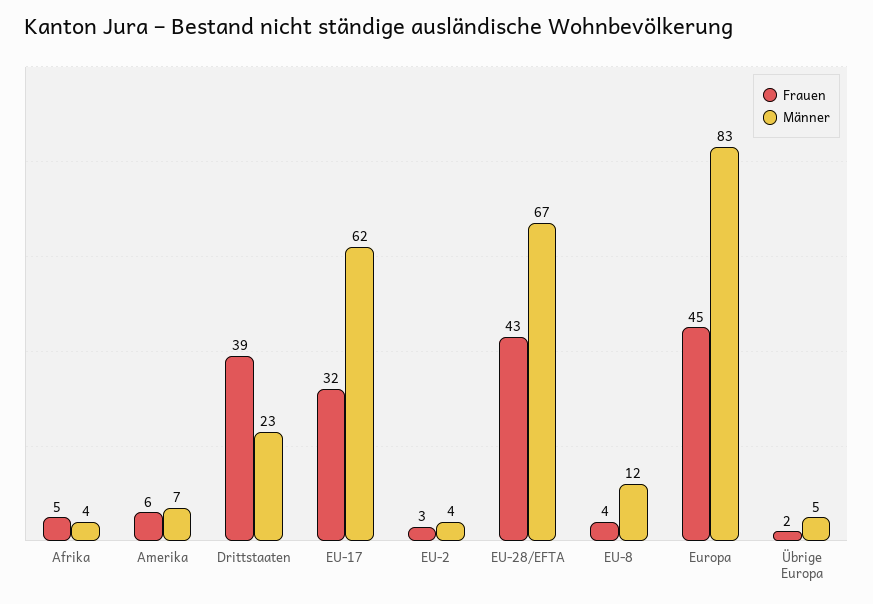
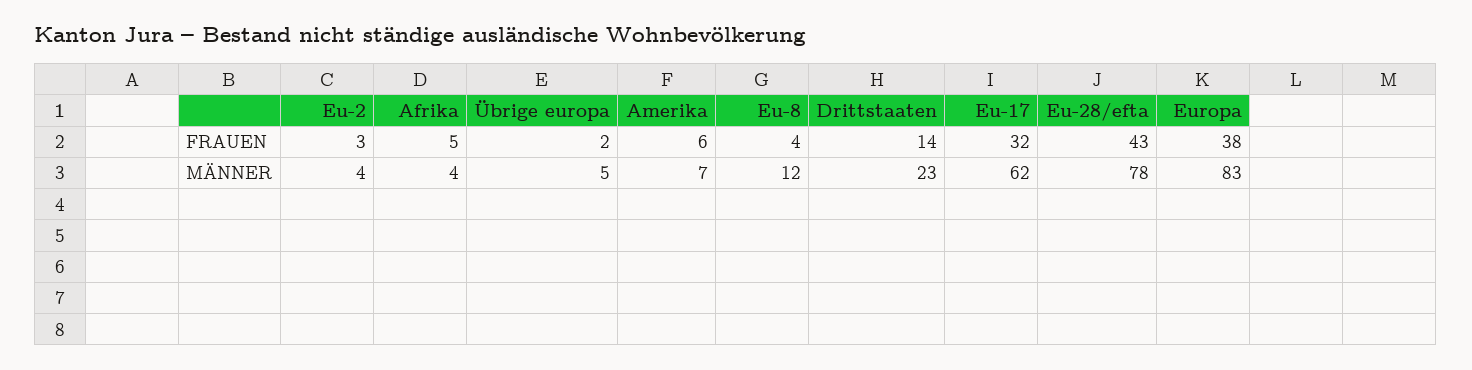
  {
    "Frauen": {
      "Afrika": 5,
      "Amerika": 6,
-     "Drittstaaten": 39,
+     "Drittstaaten": 14,
      "EU-17": 32,
      "EU-2": 3,
      "EU-28/EFTA": 43,
      "EU-8": 4,
-     "Europa": 45,
+     "Europa": 38,
      "Übrige Europa": 2
    },
    "Männer": {
      "Afrika": 4,
      "Amerika": 7,
      "Drittstaaten": 23,
      "EU-17": 62,
      "EU-2": 4,
-     "EU-28/EFTA": 67,
+     "EU-28/EFTA": 78,
      "EU-8": 12,
      "Europa": 83,
      "Übrige Europa": 5
    }
  }

